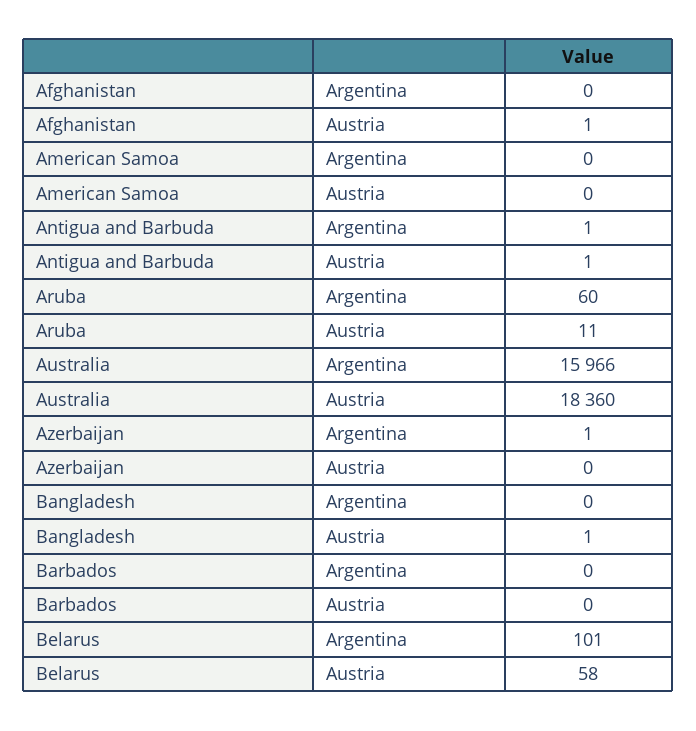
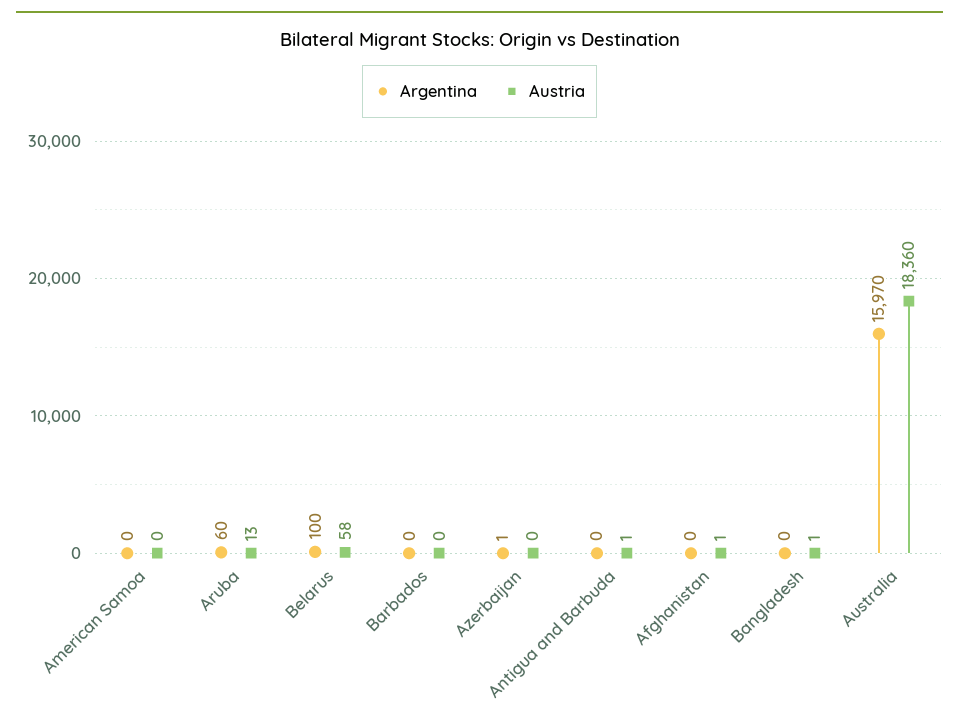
  {
    "Argentina": {
      "Afghanistan": 0,
      "American Samoa": 0,
-     "Antigua and Barbuda": 1,
+     "Antigua and Barbuda": 0,
      "Aruba": 60,
-     "Australia": 15966,
+     "Australia": 15970,
      "Azerbaijan": 1,
      "Bangladesh": 0,
      "Barbados": 0,
-     "Belarus": 101
+     "Belarus": 100
    },
    "Austria": {
      "Afghanistan": 1,
      "American Samoa": 0,
      "Antigua and Barbuda": 1,
-     "Aruba": 11,
+     "Aruba": 13,
      "Australia": 18360,
      "Azerbaijan": 0,
      "Bangladesh": 1,
      "Barbados": 0,
      "Belarus": 58
    }
  }

